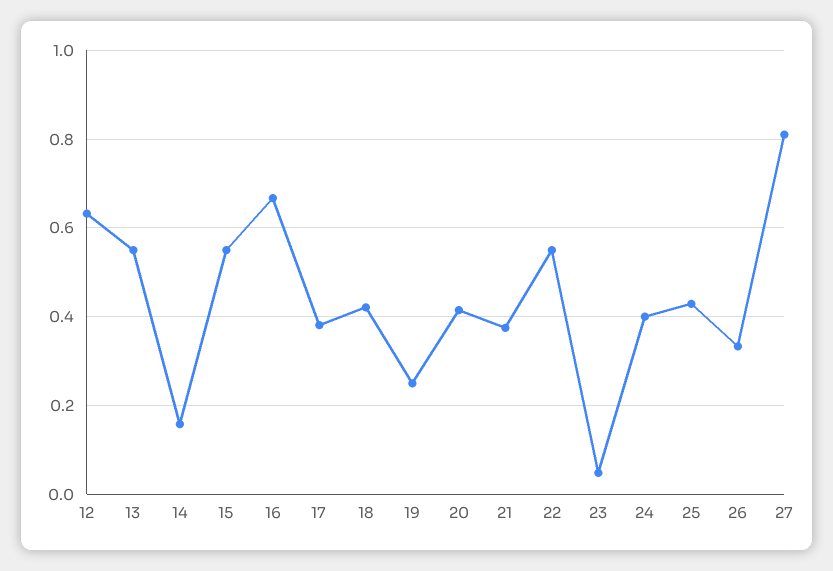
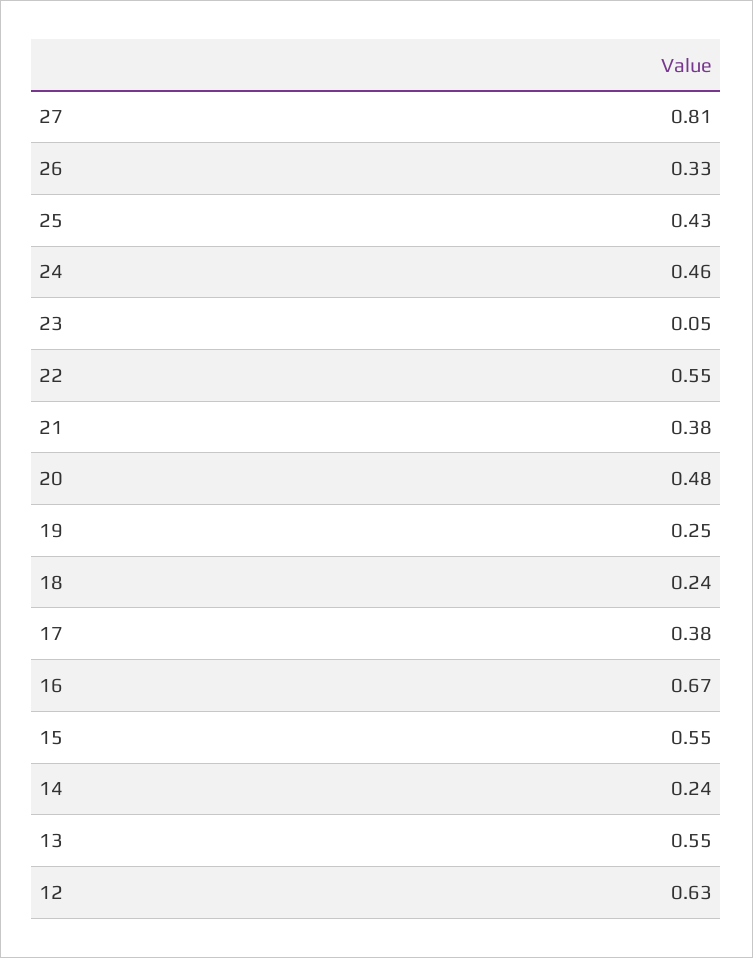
  {
    "12": 0.63,
    "13": 0.55,
-   "14": 0.16,
+   "14": 0.24,
    "15": 0.55,
    "16": 0.67,
    "17": 0.38,
-   "18": 0.42,
+   "18": 0.24,
    "19": 0.25,
-   "20": 0.42,
+   "20": 0.48,
    "21": 0.38,
    "22": 0.55,
    "23": 0.05,
-   "24": 0.4,
+   "24": 0.46,
    "25": 0.43,
    "26": 0.33,
    "27": 0.81
  }

